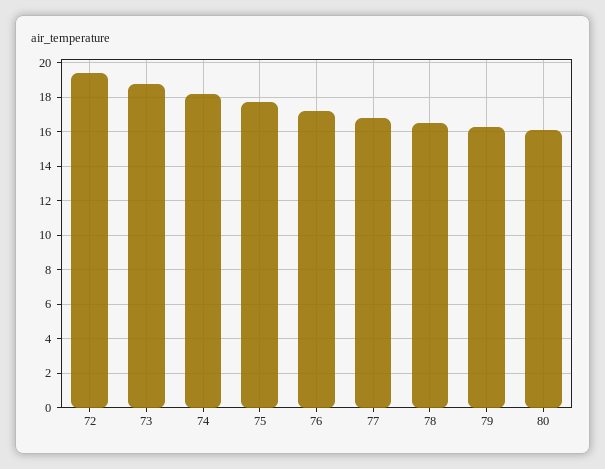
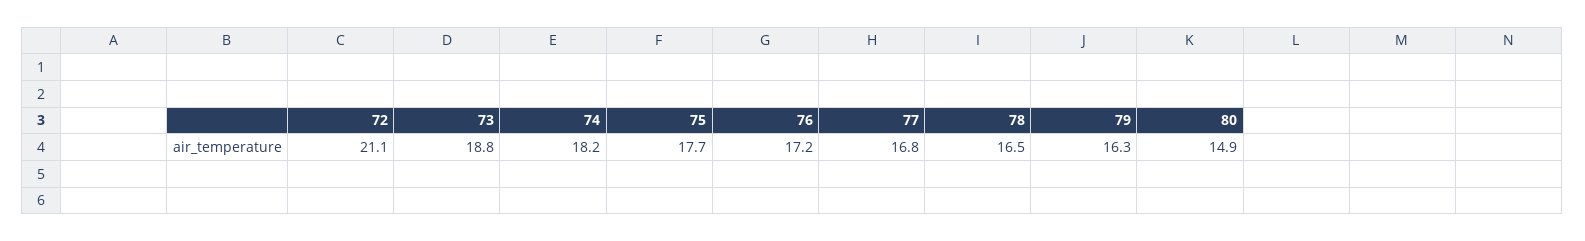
  {
-   "72": 19.5,
+   "72": 21.1,
    "73": 18.8,
    "74": 18.2,
    "75": 17.7,
    "76": 17.2,
    "77": 16.8,
    "78": 16.5,
    "79": 16.3,
-   "80": 16
+   "80": 14.9
  }

